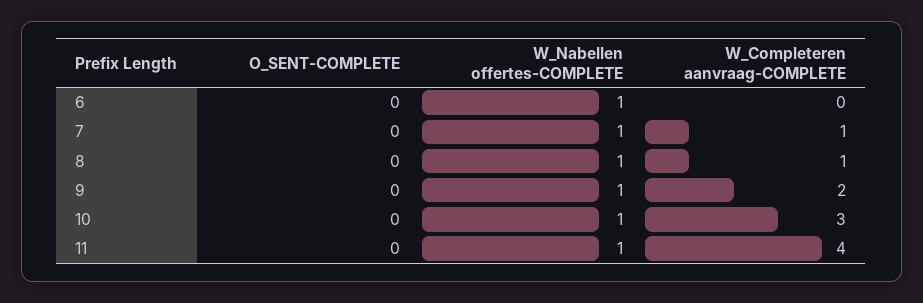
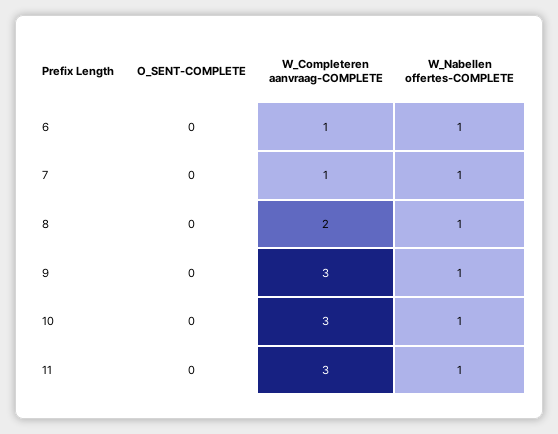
  {
    "O_SENT-COMPLETE": {
      "6": 0,
      "7": 0,
      "8": 0,
      "9": 0,
      "10": 0,
      "11": 0
    },
    "W_Nabellen offertes-COMPLETE": {
      "6": 1,
      "7": 1,
      "8": 1,
      "9": 1,
      "10": 1,
      "11": 1
    },
    "W_Completeren aanvraag-COMPLETE": {
-     "6": 0,
+     "6": 1,
      "7": 1,
-     "8": 1,
+     "8": 2,
-     "9": 2,
+     "9": 3,
      "10": 3,
-     "11": 4
+     "11": 3
    }
  }

